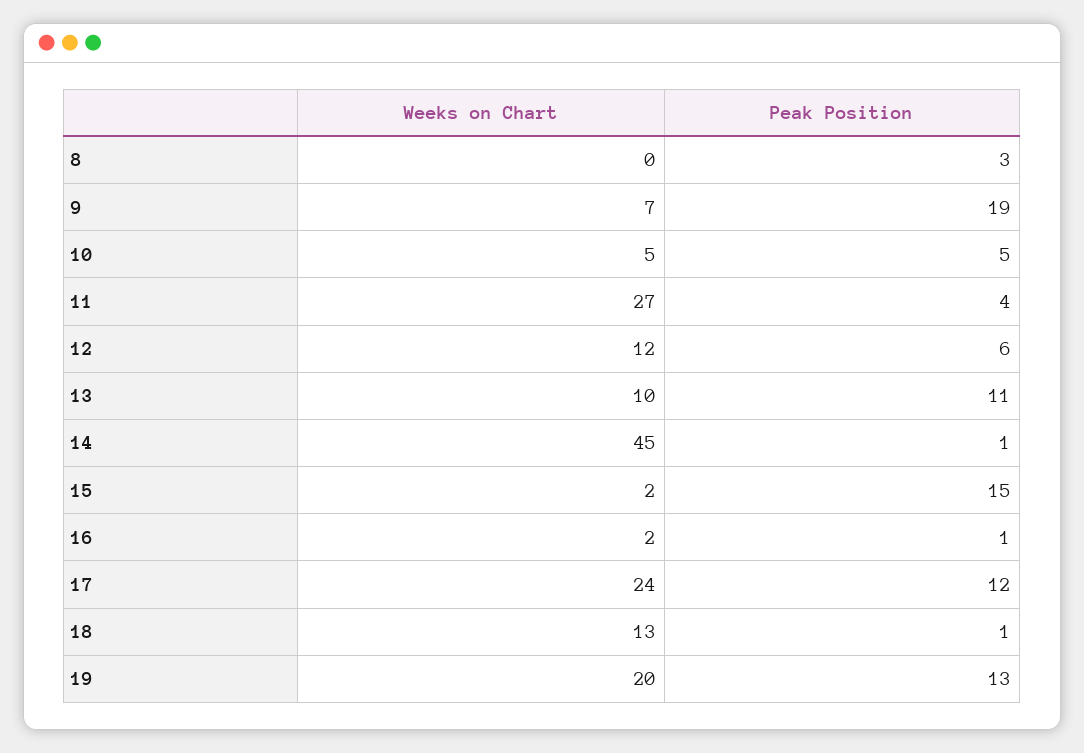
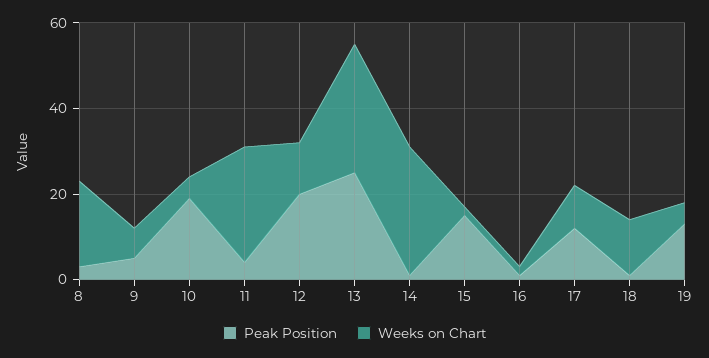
  {
    "Weeks on Chart": {
-     "8": 0,
+     "8": 20,
      "9": 7,
      "10": 5,
      "11": 27,
      "12": 12,
-     "13": 10,
+     "13": 30,
-     "14": 45,
+     "14": 30,
      "15": 2,
      "16": 2,
-     "17": 24,
+     "17": 10,
      "18": 13,
-     "19": 20
+     "19": 5
    },
    "Peak Position": {
      "8": 3,
-     "9": 19,
+     "9": 5,
-     "10": 5,
+     "10": 20,
      "11": 4,
-     "12": 6,
+     "12": 20,
-     "13": 11,
+     "13": 25,
      "14": 1,
      "15": 15,
      "16": 1,
      "17": 12,
      "18": 1,
      "19": 13
    }
  }

